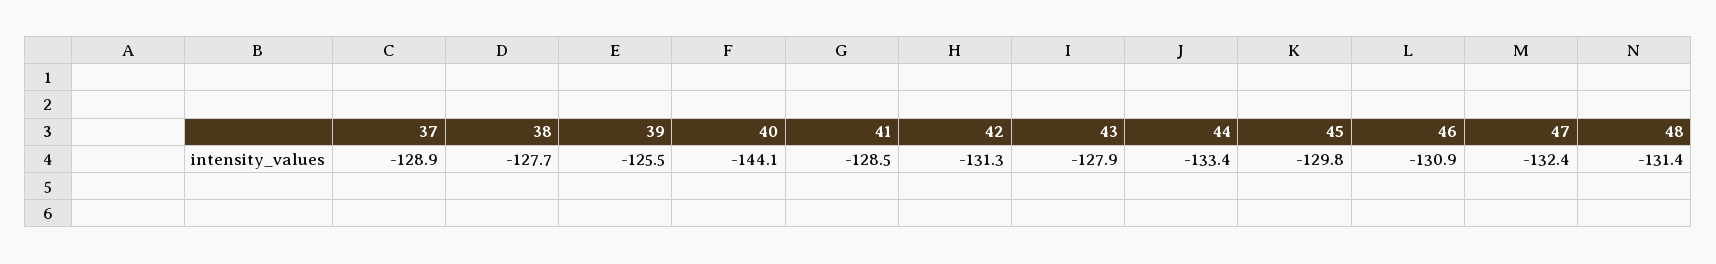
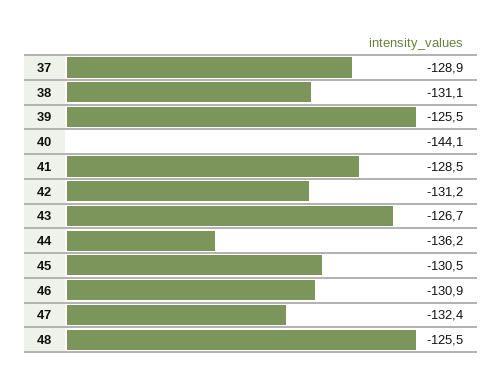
  {
    "37": -128.9,
-   "38": -127.7,
+   "38": -131.1,
    "39": -125.5,
    "40": -144.1,
    "41": -128.5,
-   "42": -131.3,
+   "42": -131.2,
-   "43": -127.9,
+   "43": -126.7,
-   "44": -133.4,
+   "44": -136.2,
-   "45": -129.8,
+   "45": -130.5,
    "46": -130.9,
    "47": -132.4,
-   "48": -131.4
+   "48": -125.5
  }

